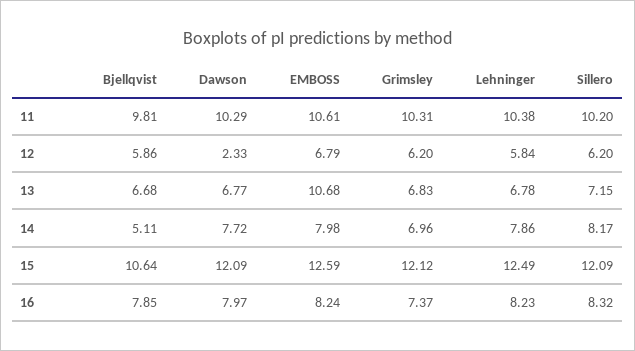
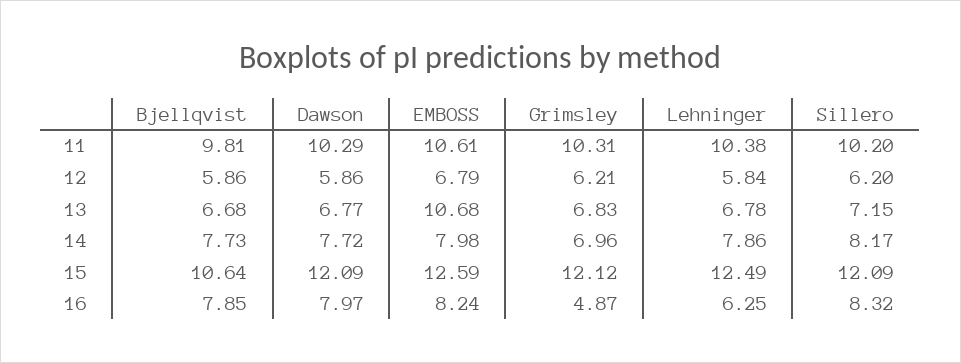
  {
    "Bjellqvist": {
      "11": 9.81,
      "12": 5.86,
      "13": 6.68,
-     "14": 5.11,
+     "14": 7.73,
      "15": 10.64,
      "16": 7.85
    },
    "Dawson": {
      "11": 10.29,
-     "12": 2.33,
+     "12": 5.86,
      "13": 6.77,
      "14": 7.72,
      "15": 12.09,
      "16": 7.97
    },
    "EMBOSS": {
      "11": 10.61,
      "12": 6.79,
      "13": 10.68,
      "14": 7.98,
      "15": 12.59,
      "16": 8.24
    },
    "Grimsley": {
      "11": 10.31,
-     "12": 6.2,
+     "12": 6.21,
      "13": 6.83,
      "14": 6.96,
      "15": 12.12,
-     "16": 7.37
+     "16": 4.87
    },
    "Lehninger": {
      "11": 10.38,
      "12": 5.84,
      "13": 6.78,
      "14": 7.86,
      "15": 12.49,
-     "16": 8.23
+     "16": 6.25
    },
    "Sillero": {
      "11": 10.2,
      "12": 6.2,
      "13": 7.15,
      "14": 8.17,
      "15": 12.09,
      "16": 8.32
    }
  }

